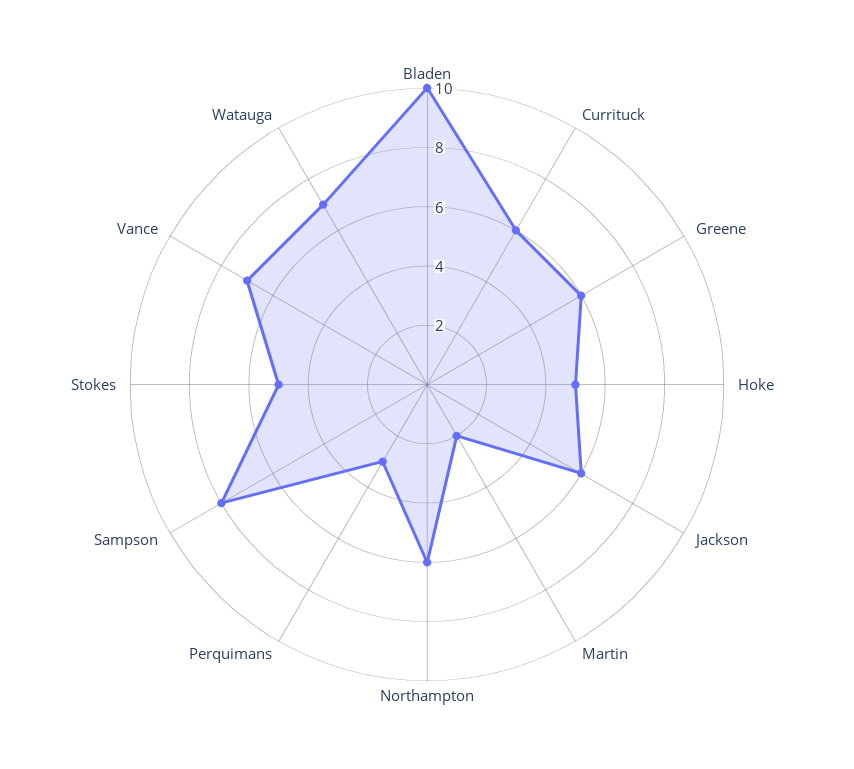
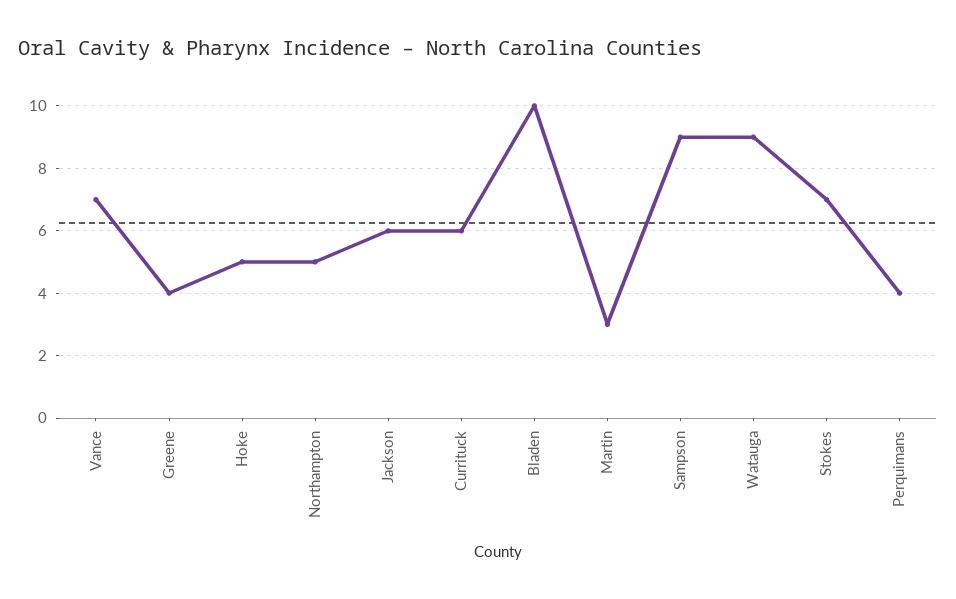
  {
    "Bladen": 10,
    "Currituck": 6,
-   "Greene": 6,
+   "Greene": 4,
    "Hoke": 5,
    "Jackson": 6,
-   "Martin": 2,
+   "Martin": 3,
-   "Northampton": 6,
+   "Northampton": 5,
-   "Perquimans": 3,
+   "Perquimans": 4,
-   "Sampson": 8,
+   "Sampson": 9,
-   "Stokes": 5,
+   "Stokes": 7,
    "Vance": 7,
-   "Watauga": 7
+   "Watauga": 9
  }

